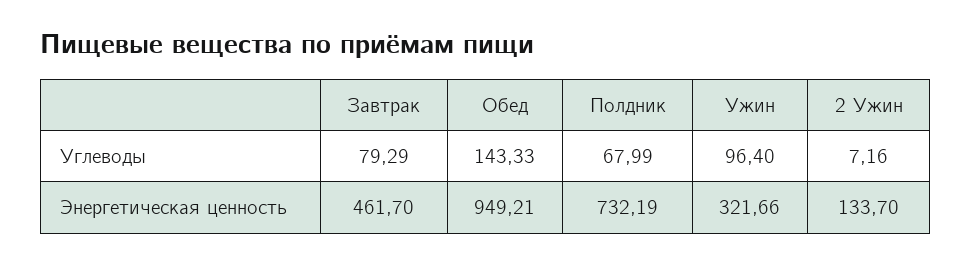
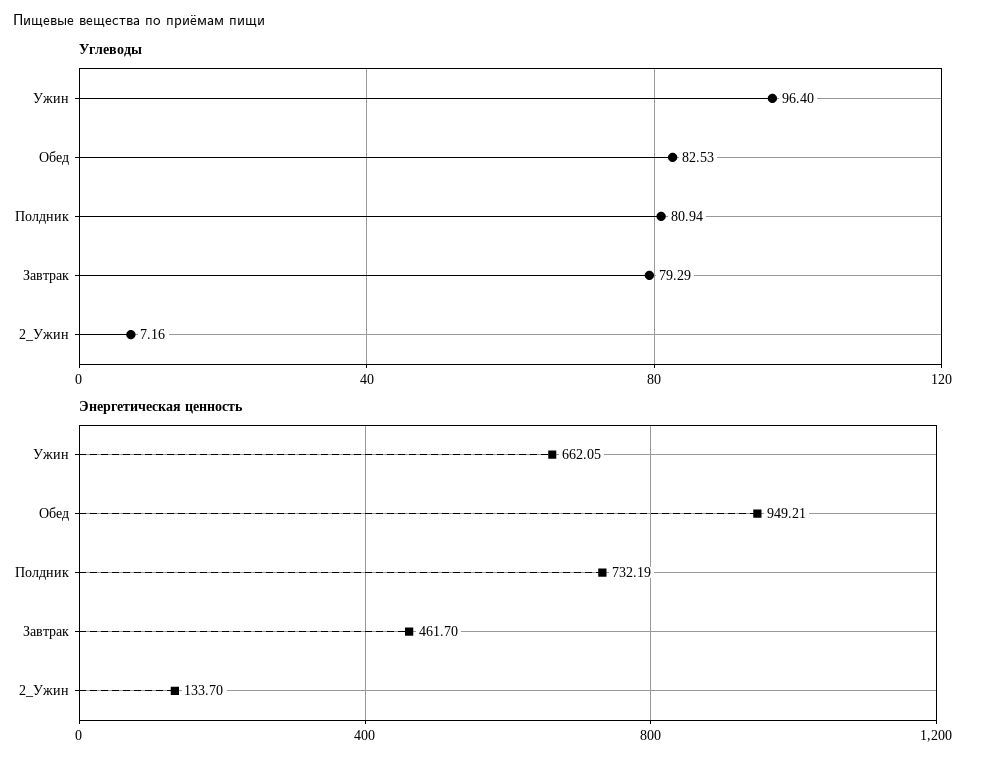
  {
    "Углеводы": {
      "Завтрак": 79.29,
-     "Обед": 143.33,
+     "Обед": 82.53,
-     "Полдник": 67.99,
+     "Полдник": 80.94,
      "Ужин": 96.4,
      "2 Ужин": 7.16
    },
    "Энергетическая ценность": {
      "Завтрак": 461.7,
      "Обед": 949.21,
      "Полдник": 732.19,
-     "Ужин": 321.66,
+     "Ужин": 662.05,
      "2 Ужин": 133.7
    }
  }

